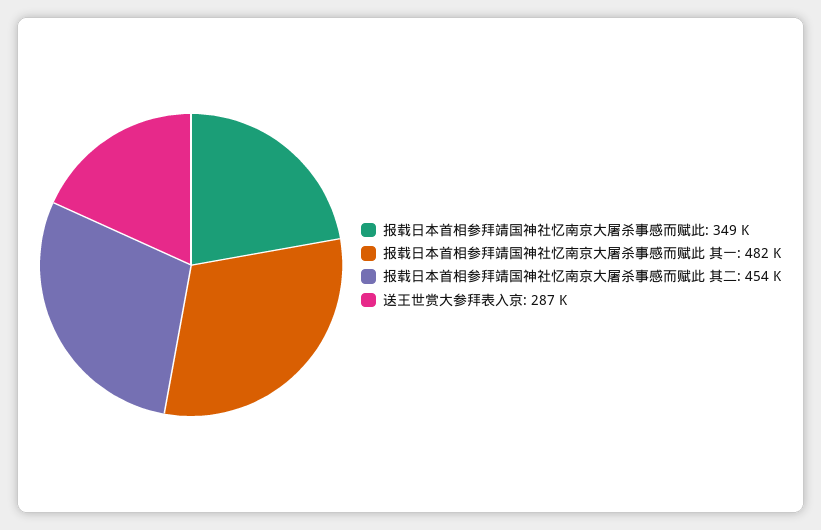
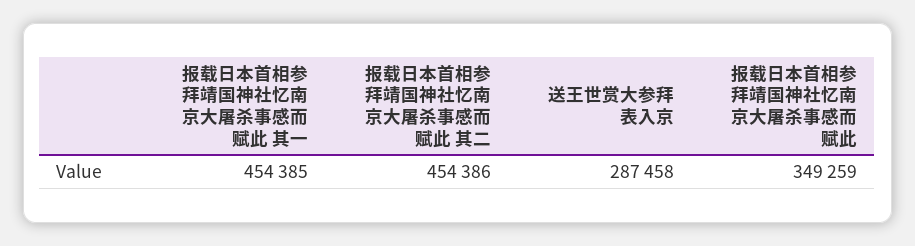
  {
    "报载日本首相参拜靖国神社忆南京大屠杀事感而赋此": 349259,
-   "报载日本首相参拜靖国神社忆南京大屠杀事感而赋此 其一": 482000,
+   "报载日本首相参拜靖国神社忆南京大屠杀事感而赋此 其一": 454385,
    "报载日本首相参拜靖国神社忆南京大屠杀事感而赋此 其二": 454386,
    "送王世赏大参拜表入京": 287458
  }

